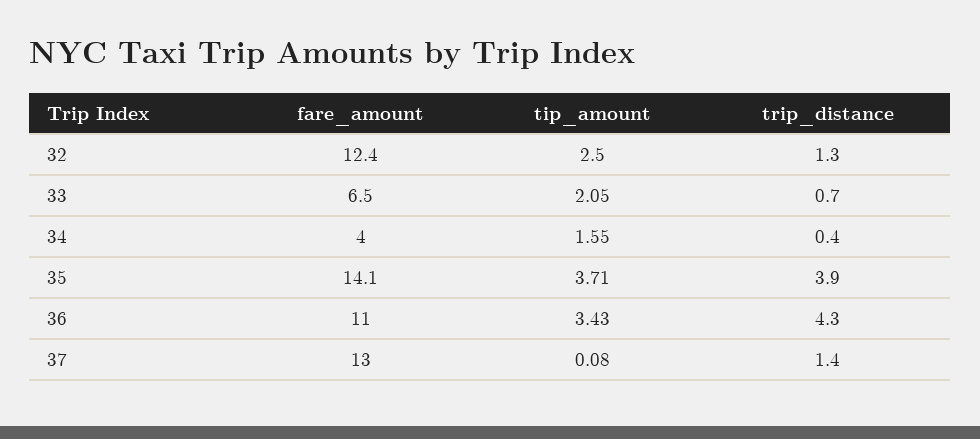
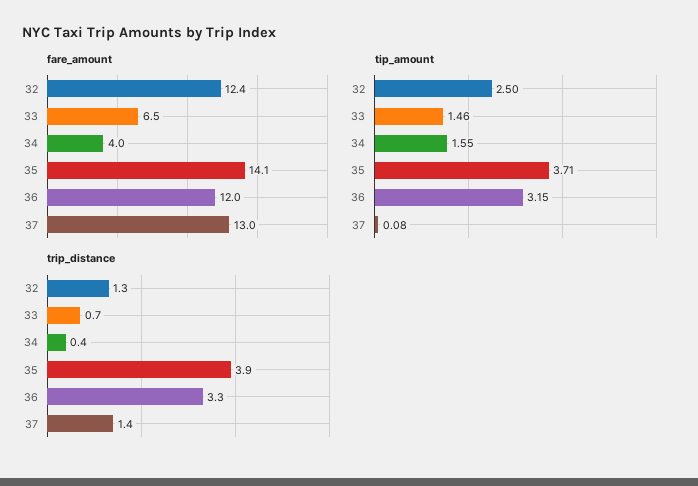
  {
    "fare_amount": {
      "32": 12.4,
      "33": 6.5,
      "34": 4,
      "35": 14.1,
-     "36": 11,
+     "36": 12,
      "37": 13
    },
    "tip_amount": {
      "32": 2.5,
-     "33": 2.05,
+     "33": 1.46,
      "34": 1.55,
      "35": 3.71,
-     "36": 3.43,
+     "36": 3.15,
      "37": 0.08
    },
    "trip_distance": {
      "32": 1.3,
      "33": 0.7,
      "34": 0.4,
      "35": 3.9,
-     "36": 4.3,
+     "36": 3.3,
      "37": 1.4
    }
  }

